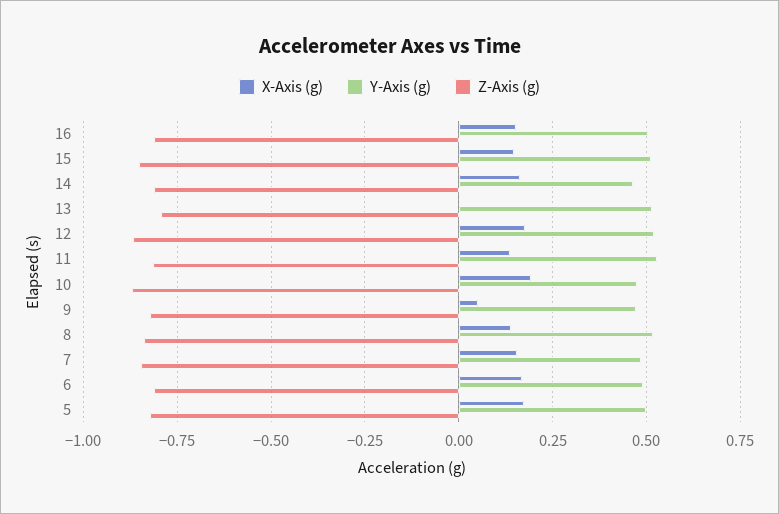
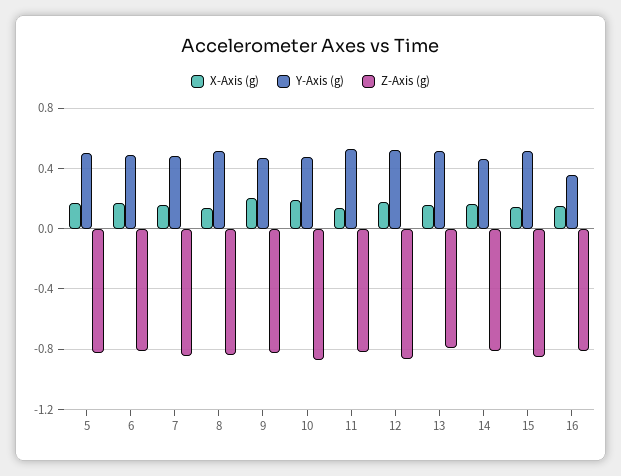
  {
    "X-Axis (g)": {
      "16": 0.15,
      "15": 0.15,
      "14": 0.15,
-     "13": 0,
+     "13": 0.15,
      "12": 0.175,
      "11": 0.125,
      "10": 0.2,
-     "9": 0.05,
+     "9": 0.2,
      "8": 0.15,
      "7": 0.15,
      "6": 0.175,
      "5": 0.175
    },
    "Y-Axis (g)": {
-     "16": 0.5,
+     "16": 0.35,
      "15": 0.525,
      "14": 0.475,
      "13": 0.525,
      "12": 0.525,
      "11": 0.525,
      "10": 0.475,
      "9": 0.475,
      "8": 0.525,
      "7": 0.475,
      "6": 0.5,
      "5": 0.5
    },
    "Z-Axis (g)": {
      "16": -0.8,
      "15": -0.85,
      "14": -0.8,
      "13": -0.8,
      "12": -0.875,
      "11": -0.825,
      "10": -0.875,
      "9": -0.825,
      "8": -0.85,
      "7": -0.85,
      "6": -0.8,
      "5": -0.825
    }
  }

